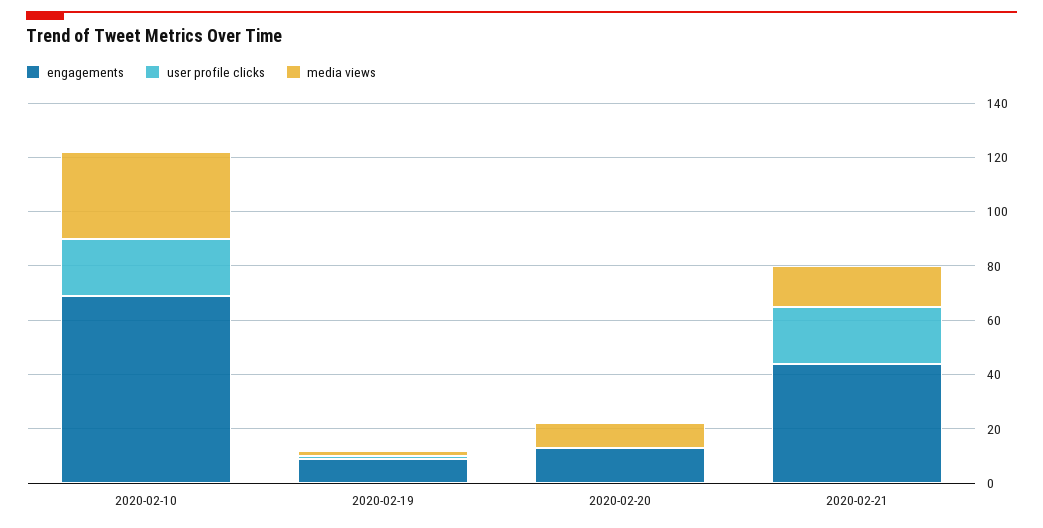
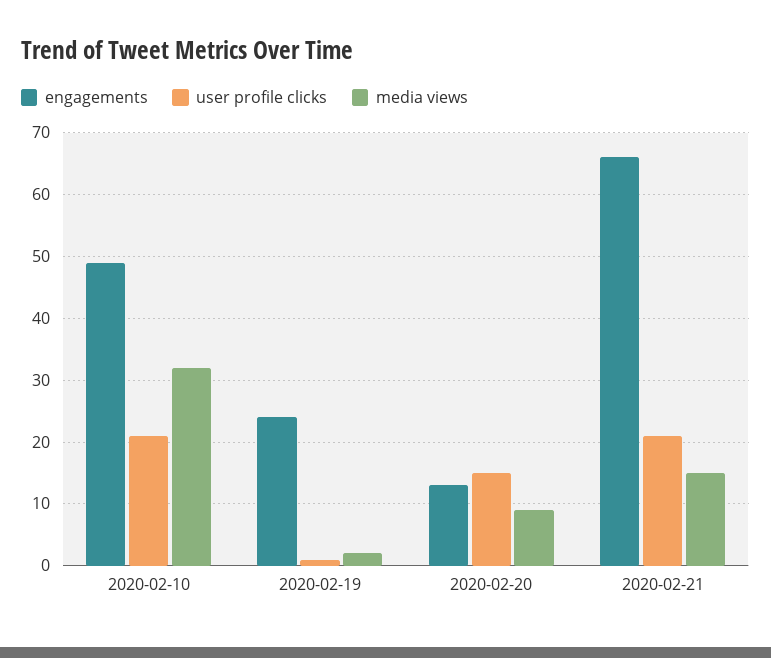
  {
    "engagements": {
-     "2020-02-10": 70,
+     "2020-02-10": 49,
-     "2020-02-19": 10,
+     "2020-02-19": 24,
      "2020-02-20": 13,
-     "2020-02-21": 45
+     "2020-02-21": 66
    },
    "user profile clicks": {
      "2020-02-10": 21,
      "2020-02-19": 1,
-     "2020-02-20": 0,
+     "2020-02-20": 15,
      "2020-02-21": 21
    },
    "media views": {
      "2020-02-10": 32,
      "2020-02-19": 2,
      "2020-02-20": 9,
      "2020-02-21": 15
    }
  }

